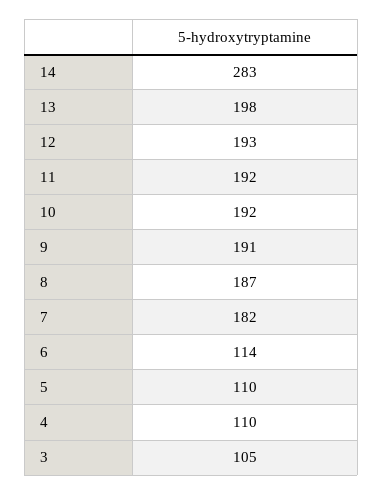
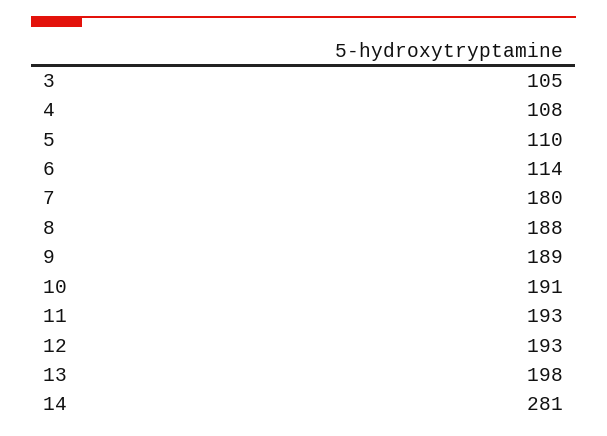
  {
-   "14": 283,
+   "14": 281,
    "13": 198,
    "12": 193,
-   "11": 192,
+   "11": 193,
-   "10": 192,
+   "10": 191,
-   "9": 191,
+   "9": 189,
-   "8": 187,
+   "8": 188,
-   "7": 182,
+   "7": 180,
    "6": 114,
    "5": 110,
-   "4": 110,
+   "4": 108,
    "3": 105
  }

